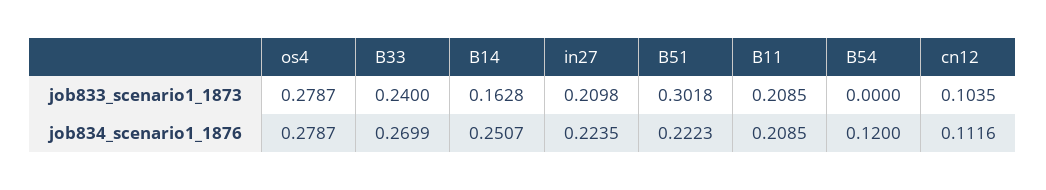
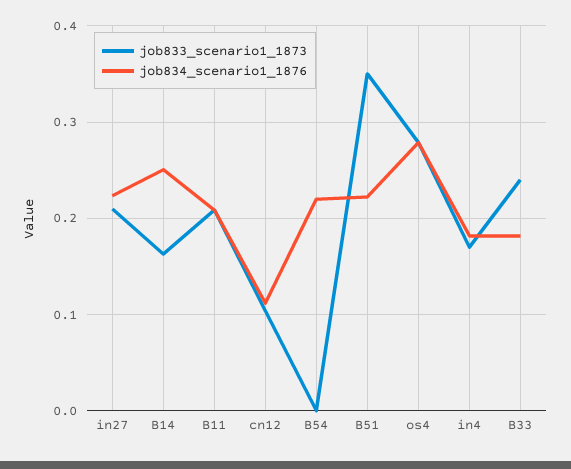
  {
    "job833_scenario1_1873": {
      "os4": 0.2787,
      "B33": 0.24,
      "B14": 0.1628,
      "in27": 0.2098,
-     "B51": 0.3018,
+     "B51": 0.35,
      "B11": 0.2085,
      "B54": 0,
-     "cn12": 0.1035
+     "cn12": 0.1035,
+     "in4": 0.17
    },
    "job834_scenario1_1876": {
      "os4": 0.2787,
-     "B33": 0.2699,
+     "B33": 0.18,
      "B14": 0.2507,
      "in27": 0.2235,
      "B51": 0.2223,
      "B11": 0.2085,
-     "B54": 0.12,
+     "B54": 0.22,
-     "cn12": 0.1116
+     "cn12": 0.1116,
+     "in4": 0.18
    }
  }

